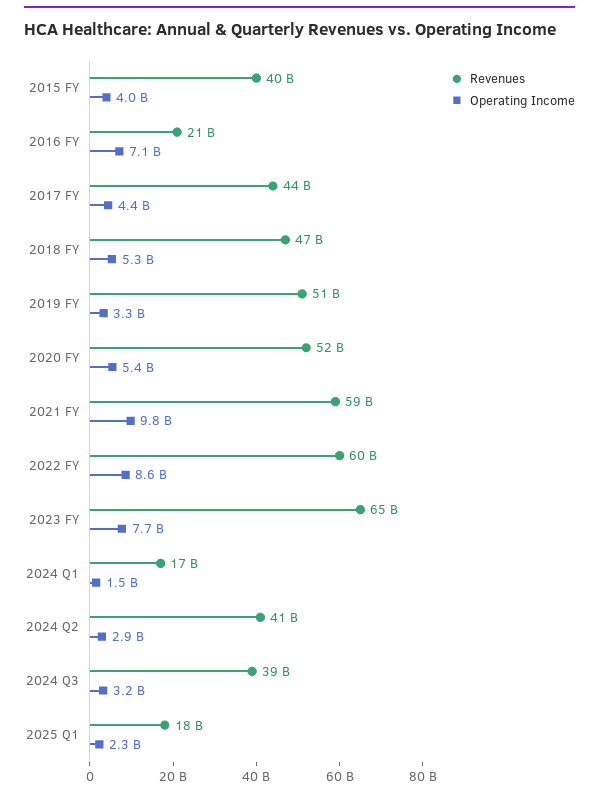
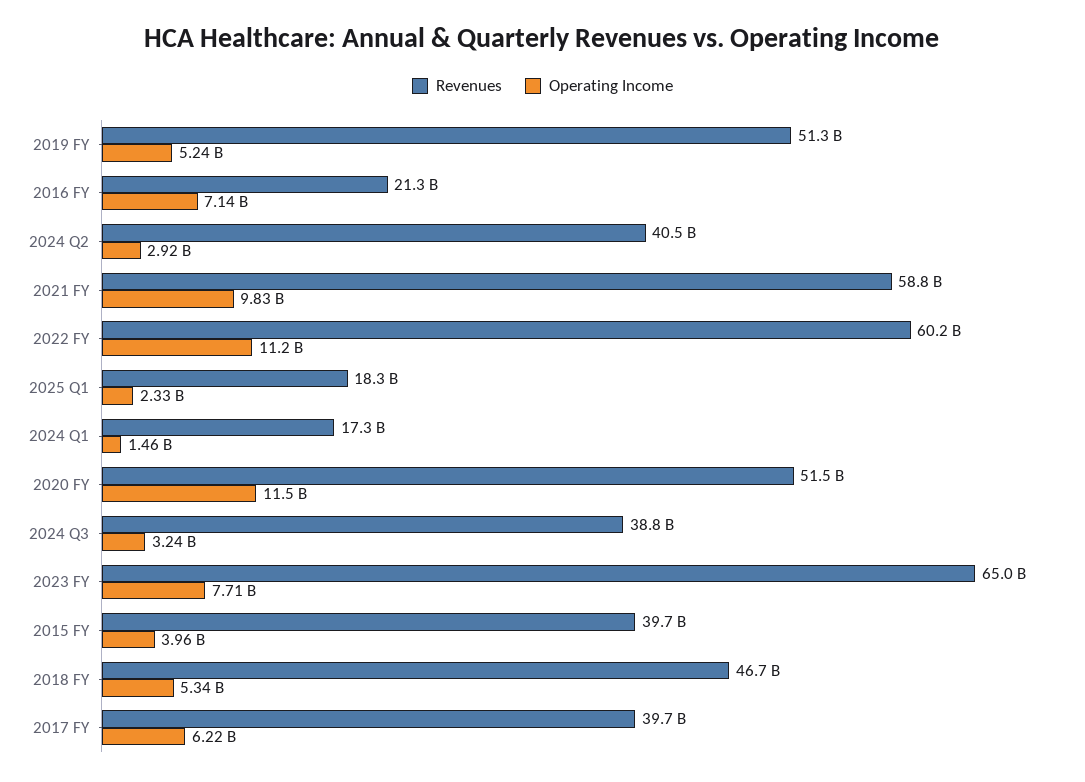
  {
    "Revenues": {
      "2015 FY": 39700000000,
      "2016 FY": 21300000000,
-     "2017 FY": 44000000000,
+     "2017 FY": 39700000000,
      "2018 FY": 46700000000,
      "2019 FY": 51300000000,
      "2020 FY": 51500000000,
      "2021 FY": 58800000000,
      "2022 FY": 60200000000,
      "2023 FY": 65000000000,
      "2024 Q1": 17300000000,
      "2024 Q2": 40500000000,
      "2024 Q3": 38800000000,
      "2025 Q1": 18300000000
    },
    "Operating Income": {
      "2015 FY": 3960000000,
      "2016 FY": 7140000000,
-     "2017 FY": 4400000000,
+     "2017 FY": 6220000000,
      "2018 FY": 5340000000,
-     "2019 FY": 3300000000,
+     "2019 FY": 5240000000,
-     "2020 FY": 5400000000,
+     "2020 FY": 11500000000,
      "2021 FY": 9830000000,
-     "2022 FY": 8600000000,
+     "2022 FY": 11200000000,
      "2023 FY": 7710000000,
      "2024 Q1": 1460000000,
      "2024 Q2": 2920000000,
      "2024 Q3": 3240000000,
      "2025 Q1": 2330000000
    }
  }

